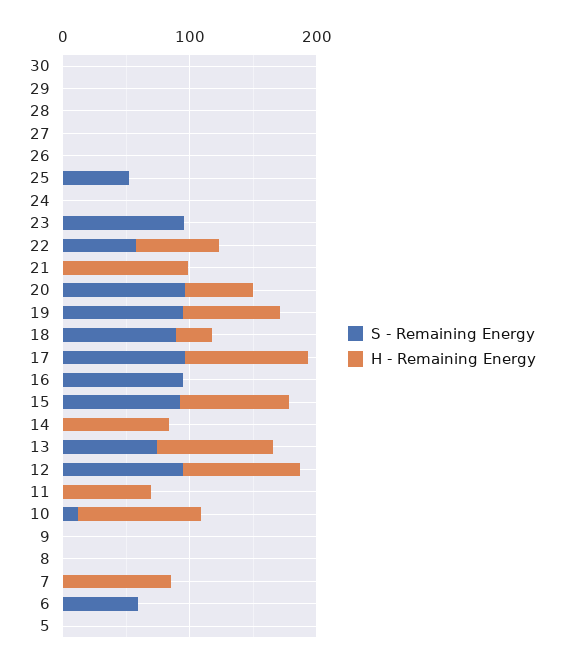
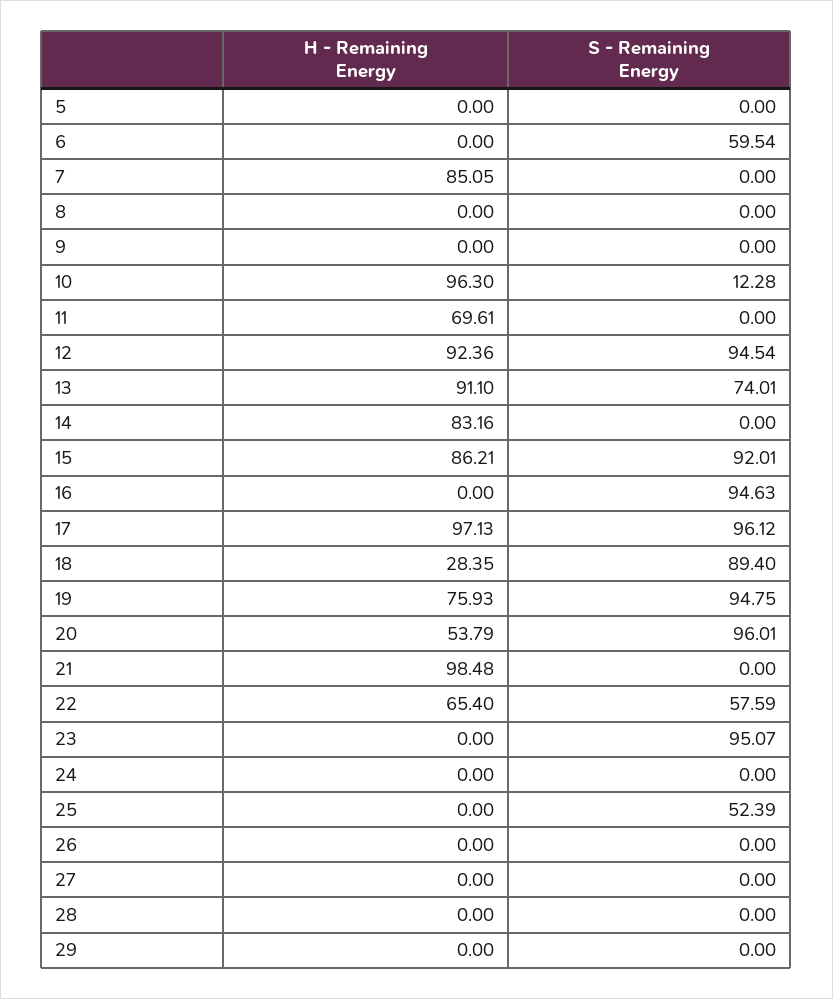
  {
    "S - Remaining Energy": {
-     "30": 0,
      "29": 0,
      "28": 0,
      "27": 0,
      "26": 0,
      "25": 52.39,
      "24": 0,
      "23": 95.07,
      "22": 57.59,
      "21": 0,
      "20": 96.01,
      "19": 94.75,
      "18": 89.4,
      "17": 96.12,
      "16": 94.63,
      "15": 92.01,
      "14": 0,
      "13": 74.01,
      "12": 94.54,
      "11": 0,
      "10": 12.28,
      "9": 0,
      "8": 0,
      "7": 0,
      "6": 59.54,
      "5": 0
    },
    "H - Remaining Energy": {
-     "30": 0,
      "29": 0,
      "28": 0,
      "27": 0,
      "26": 0,
      "25": 0,
      "24": 0,
      "23": 0,
      "22": 65.4,
      "21": 98.48,
      "20": 53.79,
      "19": 75.93,
      "18": 28.35,
      "17": 97.13,
      "16": 0,
      "15": 86.21,
      "14": 83.16,
      "13": 91.1,
      "12": 92.36,
      "11": 69.61,
      "10": 96.3,
      "9": 0,
      "8": 0,
      "7": 85.05,
      "6": 0,
      "5": 0
    }
  }

